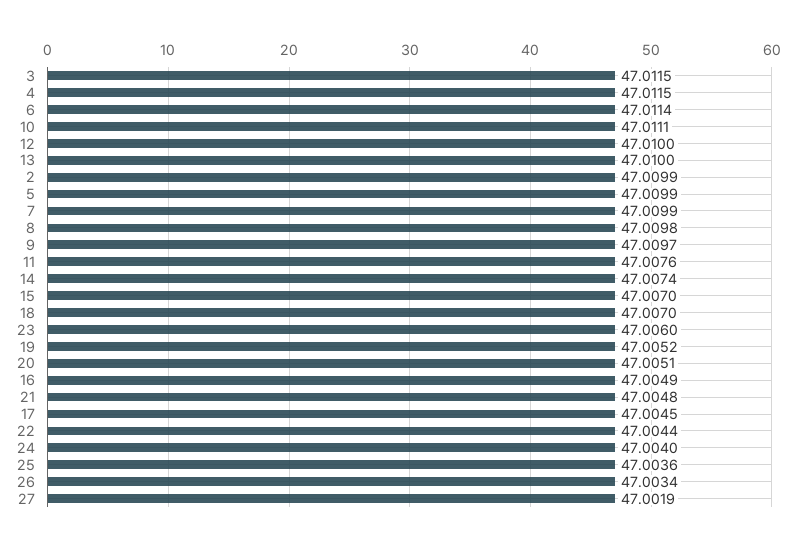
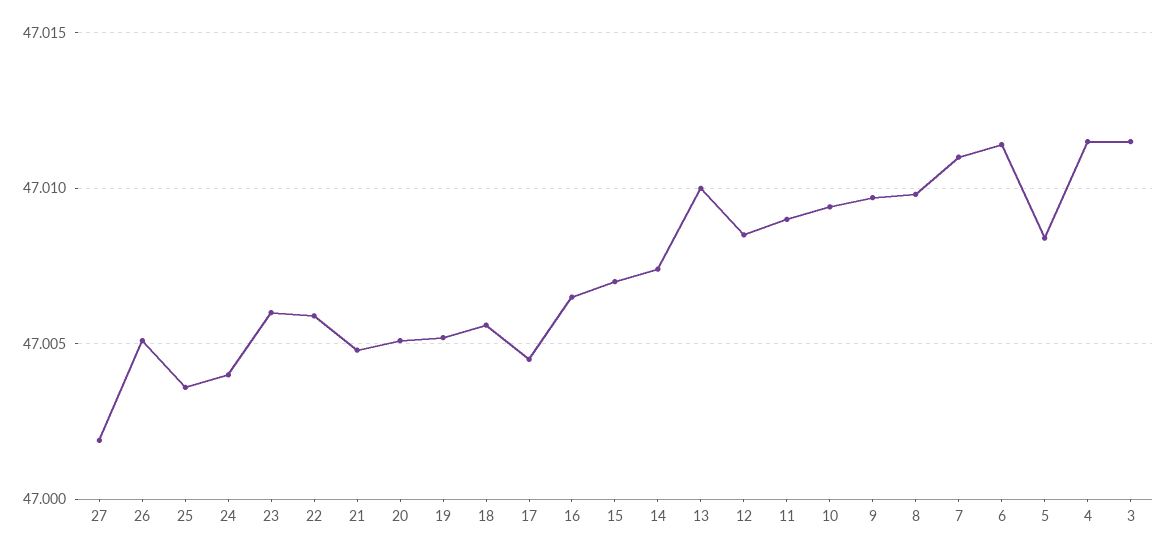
  {
    "3": 47.0115,
    "4": 47.0115,
    "6": 47.0114,
-   "10": 47.0111,
+   "10": 47.0095,
-   "12": 47.01,
+   "12": 47.0085,
    "13": 47.01,
-   "2": 47.0099,
-   "5": 47.0099,
+   "5": 47.0085,
-   "7": 47.0099,
+   "7": 47.011,
    "8": 47.0098,
    "9": 47.0097,
-   "11": 47.0076,
+   "11": 47.009,
    "14": 47.0074,
    "15": 47.007,
-   "18": 47.007,
+   "18": 47.0055,
    "23": 47.006,
    "19": 47.0052,
    "20": 47.0051,
-   "16": 47.0049,
+   "16": 47.0065,
    "21": 47.0048,
    "17": 47.0045,
-   "22": 47.0044,
+   "22": 47.006,
    "24": 47.004,
    "25": 47.0036,
-   "26": 47.0034,
+   "26": 47.005,
    "27": 47.0019
  }

